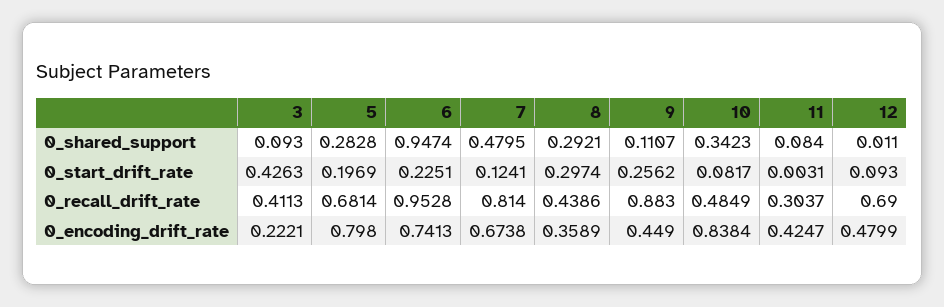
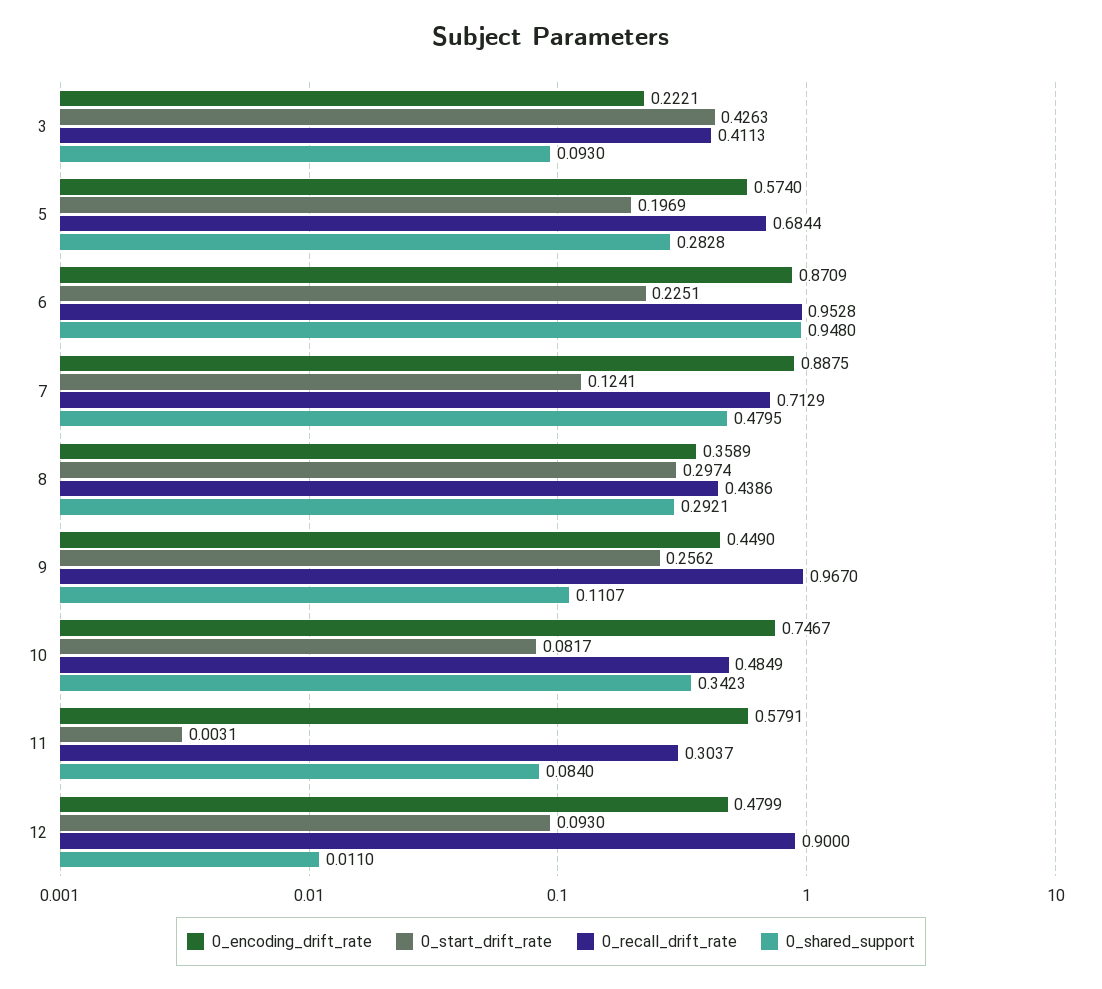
  {
    "0_shared_support": {
      "3": 0.093,
      "5": 0.2828,
-     "6": 0.9474,
+     "6": 0.948,
      "7": 0.4795,
      "8": 0.2921,
      "9": 0.1107,
      "10": 0.3423,
      "11": 0.084,
      "12": 0.011
    },
    "0_start_drift_rate": {
      "3": 0.4263,
      "5": 0.1969,
      "6": 0.2251,
      "7": 0.1241,
      "8": 0.2974,
      "9": 0.2562,
      "10": 0.0817,
      "11": 0.0031,
      "12": 0.093
    },
    "0_recall_drift_rate": {
      "3": 0.4113,
-     "5": 0.6814,
+     "5": 0.6844,
      "6": 0.9528,
-     "7": 0.814,
+     "7": 0.7129,
      "8": 0.4386,
-     "9": 0.883,
+     "9": 0.967,
      "10": 0.4849,
      "11": 0.3037,
-     "12": 0.69
+     "12": 0.9
    },
    "0_encoding_drift_rate": {
      "3": 0.2221,
-     "5": 0.798,
+     "5": 0.574,
-     "6": 0.7413,
+     "6": 0.8709,
-     "7": 0.6738,
+     "7": 0.8875,
      "8": 0.3589,
      "9": 0.449,
-     "10": 0.8384,
+     "10": 0.7467,
-     "11": 0.4247,
+     "11": 0.5791,
      "12": 0.4799
    }
  }

